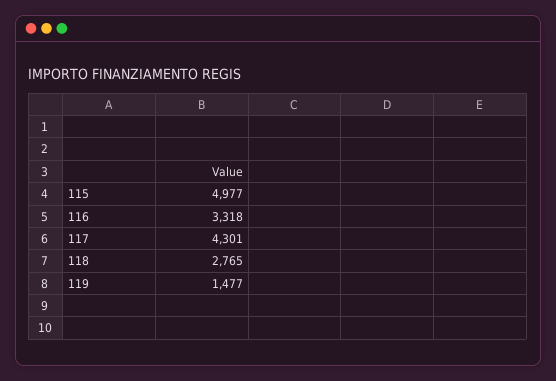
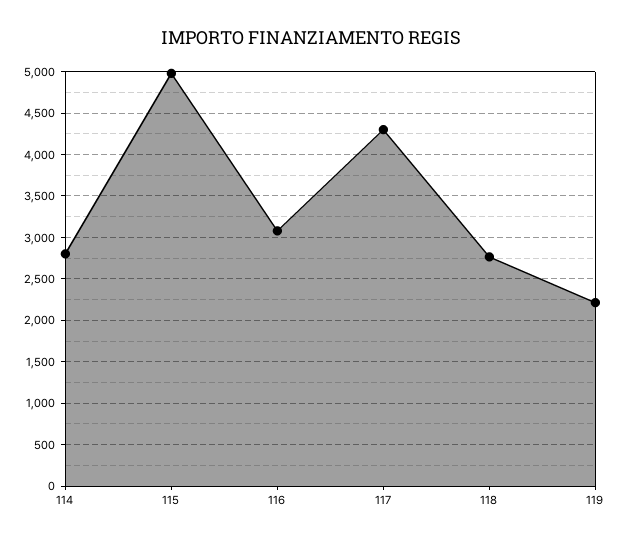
  {
    "115": 4977,
-   "116": 3318,
+   "116": 3100,
    "117": 4301,
    "118": 2765,
-   "119": 1477
+   "119": 2200,
+   "114": 2800
  }

